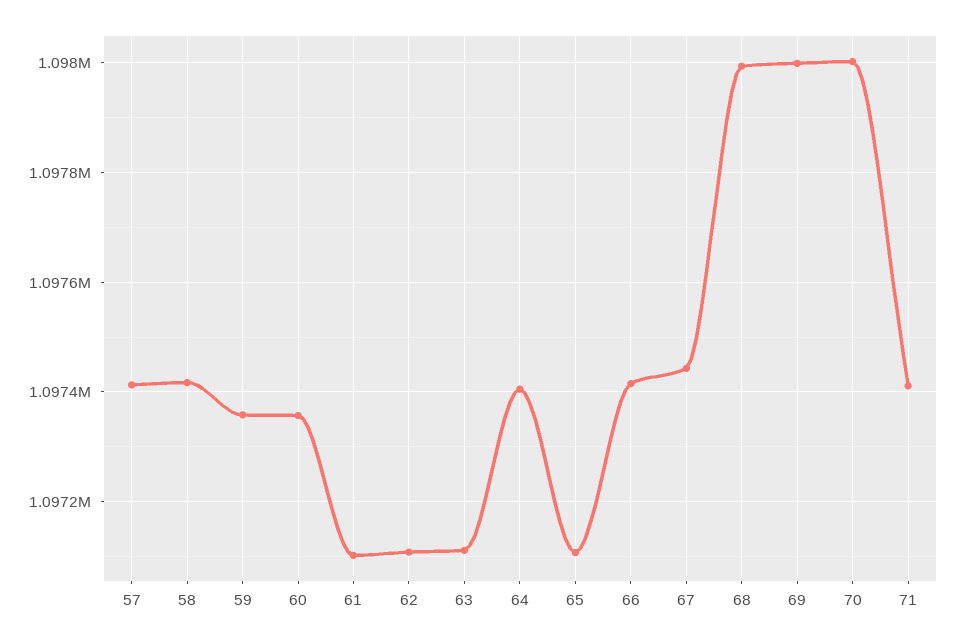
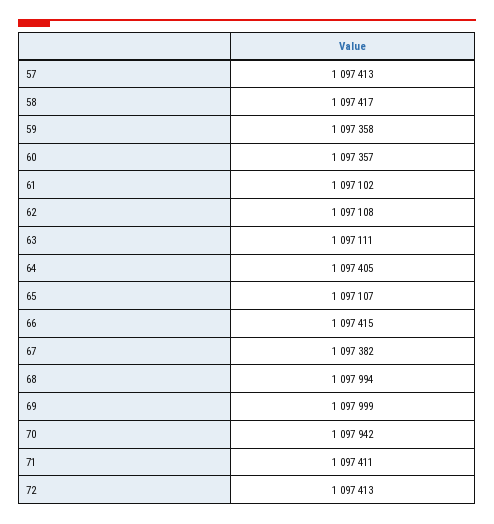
  {
    "57": 1097413,
    "58": 1097417,
    "59": 1097358,
    "60": 1097357,
    "61": 1097102,
    "62": 1097108,
    "63": 1097111,
    "64": 1097405,
    "65": 1097107,
    "66": 1097415,
-   "67": 1097440,
+   "67": 1097382,
    "68": 1097994,
    "69": 1097999,
-   "70": 1098000,
+   "70": 1097942,
-   "71": 1097411
+   "71": 1097411,
+   "72": 1097413
  }

